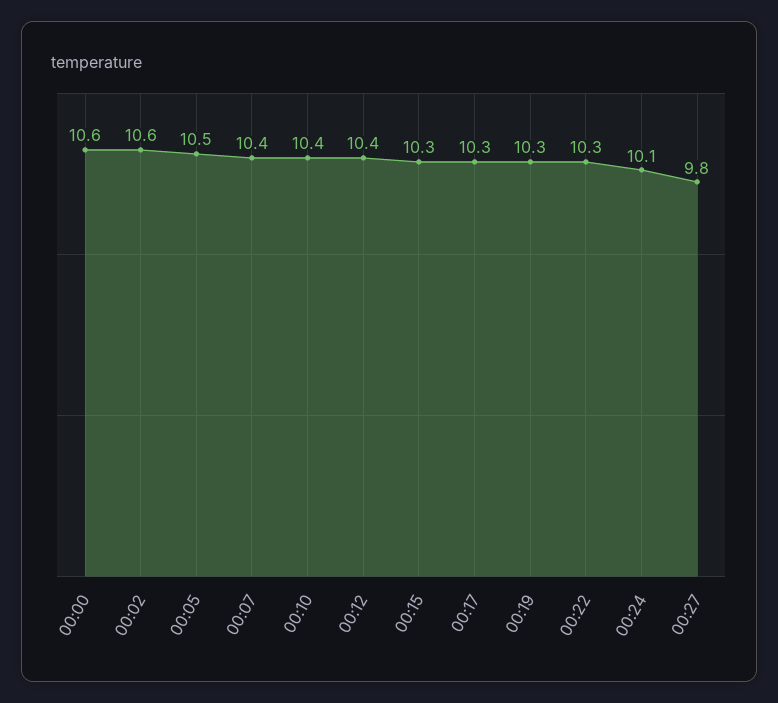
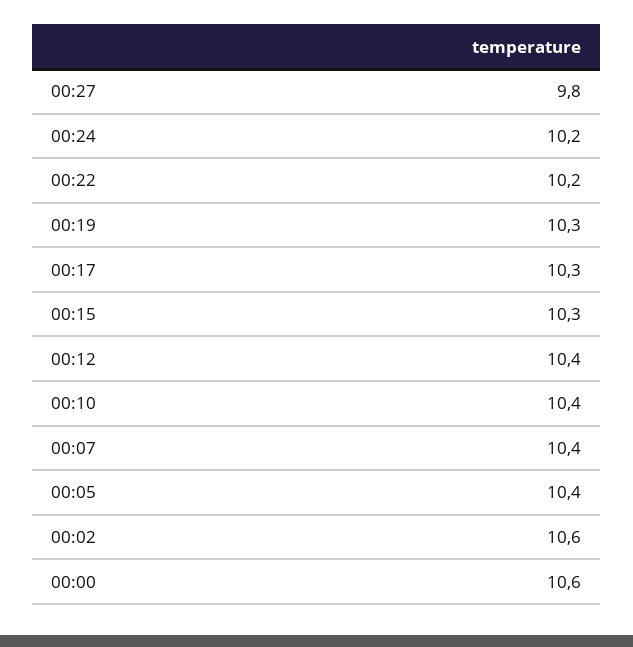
  {
    "00:00": 10.6,
    "00:02": 10.6,
-   "00:05": 10.5,
+   "00:05": 10.4,
    "00:07": 10.4,
    "00:10": 10.4,
    "00:12": 10.4,
    "00:15": 10.3,
    "00:17": 10.3,
    "00:19": 10.3,
-   "00:22": 10.3,
+   "00:22": 10.2,
-   "00:24": 10.1,
+   "00:24": 10.2,
    "00:27": 9.8
  }

